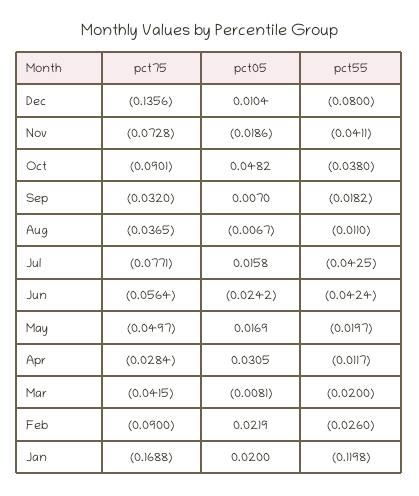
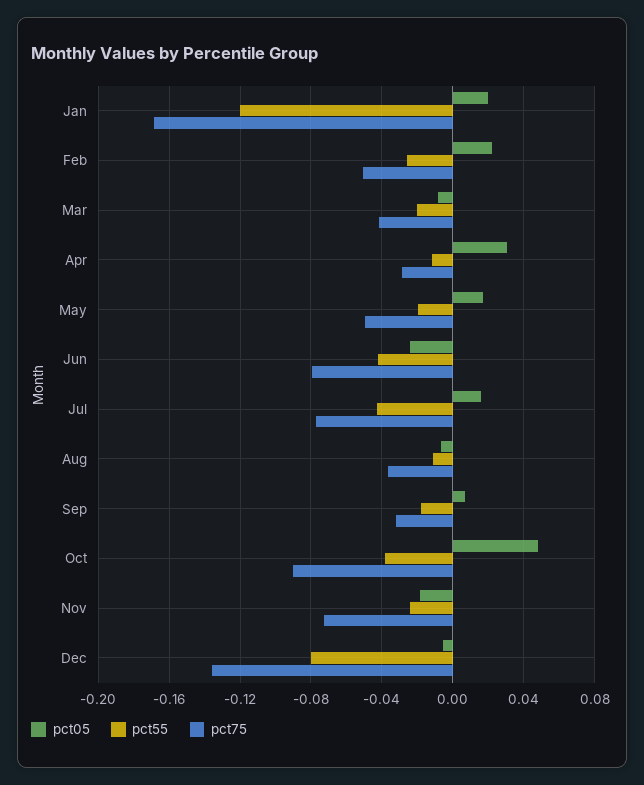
  {
    "pct75": {
      "Dec": -0.1356,
      "Nov": -0.0728,
      "Oct": -0.0901,
      "Sep": -0.032,
      "Aug": -0.0365,
      "Jul": -0.0771,
-     "Jun": -0.0564,
+     "Jun": -0.08,
      "May": -0.0497,
      "Apr": -0.0284,
      "Mar": -0.0415,
-     "Feb": -0.09,
+     "Feb": -0.05,
      "Jan": -0.1688
    },
    "pct05": {
-     "Dec": 0.0104,
+     "Dec": -0.005,
      "Nov": -0.0186,
      "Oct": 0.0482,
      "Sep": 0.007,
      "Aug": -0.0067,
      "Jul": 0.0158,
      "Jun": -0.0242,
      "May": 0.0169,
      "Apr": 0.0305,
      "Mar": -0.0081,
      "Feb": 0.0219,
      "Jan": 0.02
    },
    "pct55": {
      "Dec": -0.08,
-     "Nov": -0.0411,
+     "Nov": -0.025,
      "Oct": -0.038,
      "Sep": -0.0182,
      "Aug": -0.011,
      "Jul": -0.0425,
      "Jun": -0.0424,
      "May": -0.0197,
      "Apr": -0.0117,
      "Mar": -0.02,
      "Feb": -0.026,
      "Jan": -0.1198
    }
  }

